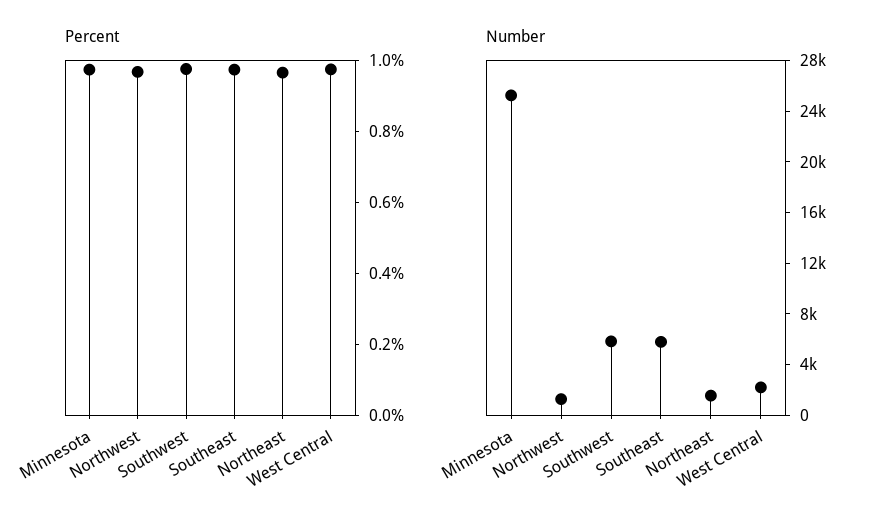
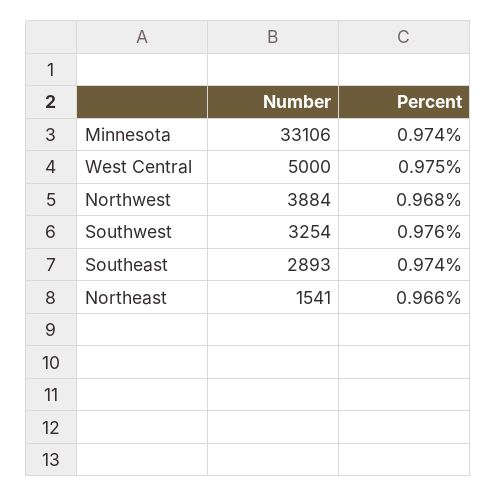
  {
    "Percent": {
      "Minnesota": 0.974,
      "Northwest": 0.968,
      "Southwest": 0.976,
      "Southeast": 0.974,
      "Northeast": 0.966,
      "West Central": 0.975
    },
    "Number": {
-     "Minnesota": 25000,
+     "Minnesota": 33106,
-     "Northwest": 1000,
+     "Northwest": 3884,
-     "Southwest": 6000,
+     "Southwest": 3254,
-     "Southeast": 6000,
+     "Southeast": 2893,
      "Northeast": 1541,
-     "West Central": 2000
+     "West Central": 5000
    }
  }

